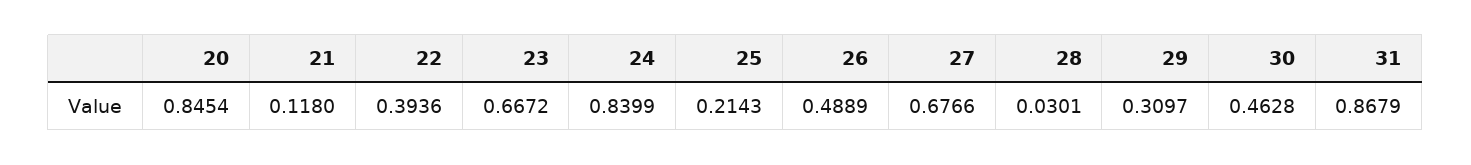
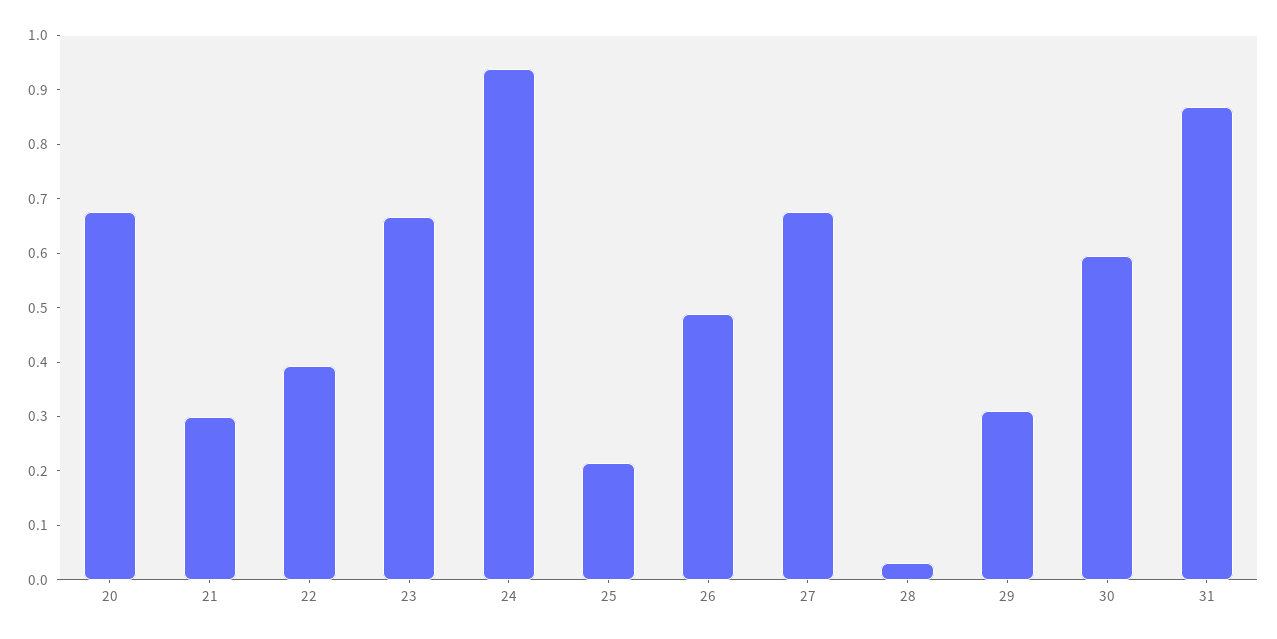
  {
-   "20": 0.8454,
+   "20": 0.68,
-   "21": 0.118,
+   "21": 0.3,
    "22": 0.3936,
    "23": 0.6672,
-   "24": 0.8399,
+   "24": 0.94,
    "25": 0.2143,
    "26": 0.4889,
    "27": 0.6766,
    "28": 0.0301,
    "29": 0.3097,
-   "30": 0.4628,
+   "30": 0.6,
    "31": 0.8679
  }

